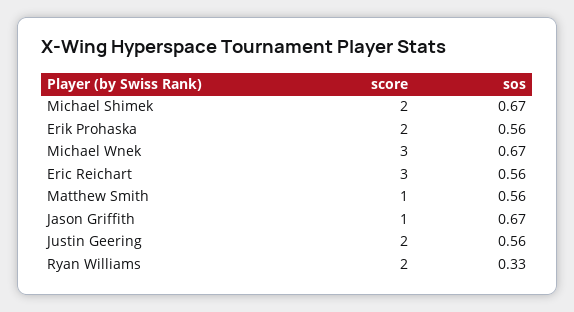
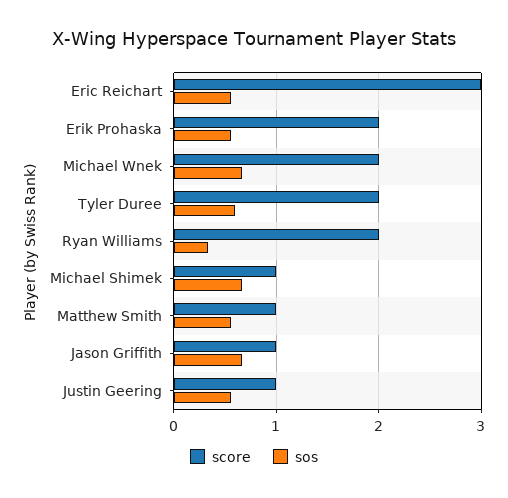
  {
    "score": {
-     "Michael Shimek": 2,
+     "Michael Shimek": 1,
      "Erik Prohaska": 2,
-     "Michael Wnek": 3,
+     "Michael Wnek": 2,
      "Eric Reichart": 3,
      "Matthew Smith": 1,
      "Jason Griffith": 1,
-     "Justin Geering": 2,
+     "Justin Geering": 1,
-     "Ryan Williams": 2
+     "Ryan Williams": 2,
+     "Tyler Duree": 2
    },
    "sos": {
      "Michael Shimek": 0.67,
      "Erik Prohaska": 0.56,
      "Michael Wnek": 0.67,
      "Eric Reichart": 0.56,
      "Matthew Smith": 0.56,
      "Jason Griffith": 0.67,
      "Justin Geering": 0.56,
-     "Ryan Williams": 0.33
+     "Ryan Williams": 0.33,
+     "Tyler Duree": 0.6
    }
  }

